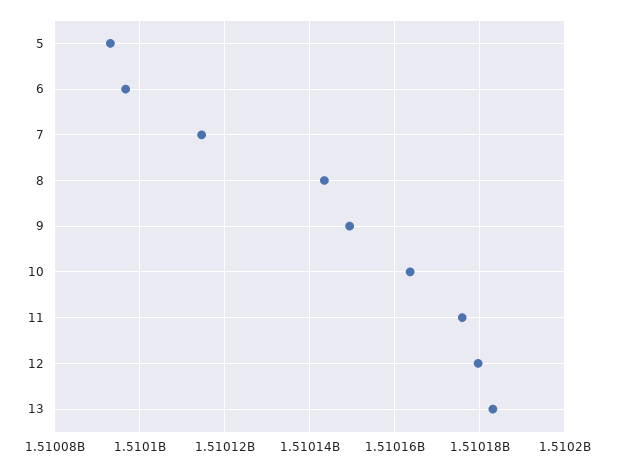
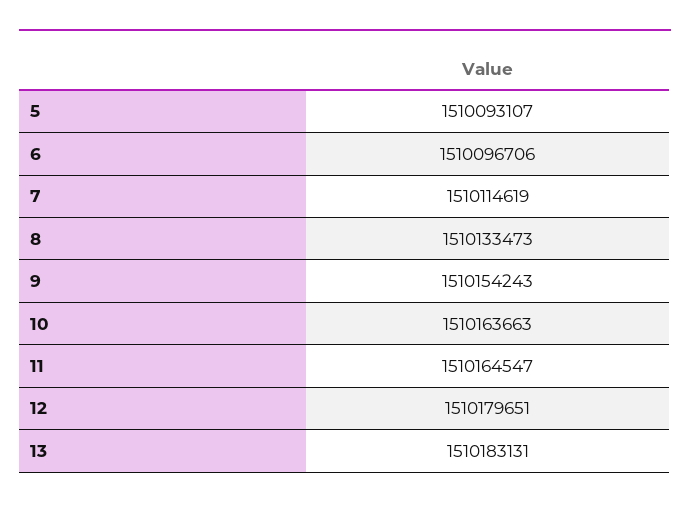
  {
    "5": 1510093107,
    "6": 1510096706,
    "7": 1510114619,
-   "8": 1510144000,
+   "8": 1510133473,
-   "9": 1510150000,
+   "9": 1510154243,
    "10": 1510163663,
-   "11": 1510176000,
+   "11": 1510164547,
    "12": 1510179651,
    "13": 1510183131
  }

